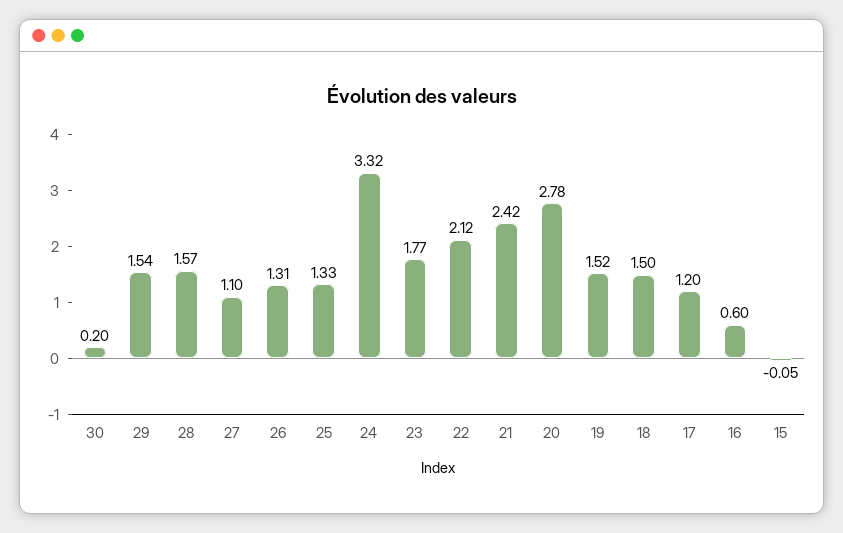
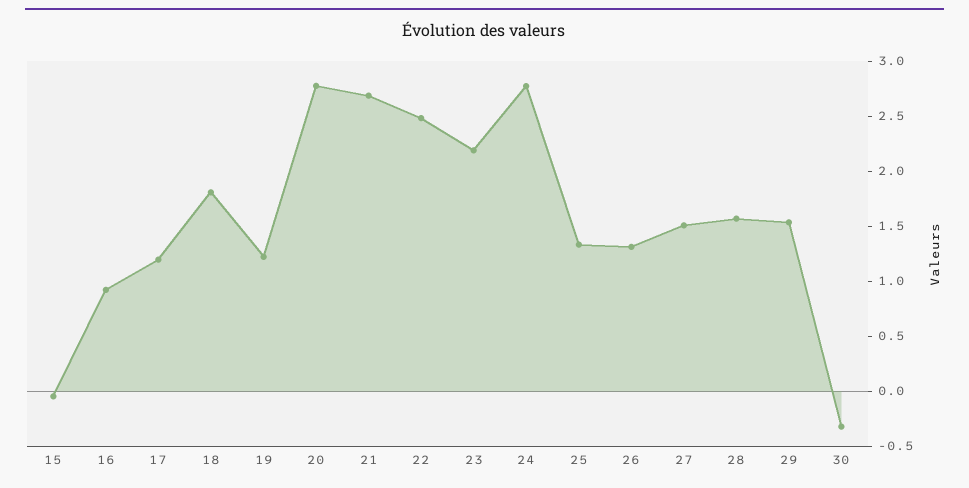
  {
-   "30": 0.2,
+   "30": -0.3,
    "29": 1.54,
    "28": 1.57,
-   "27": 1.1,
+   "27": 1.5,
    "26": 1.31,
    "25": 1.33,
-   "24": 3.32,
+   "24": 2.8,
-   "23": 1.77,
+   "23": 2.2,
-   "22": 2.12,
+   "22": 2.5,
-   "21": 2.42,
+   "21": 2.7,
    "20": 2.78,
-   "19": 1.52,
+   "19": 1.2,
-   "18": 1.5,
+   "18": 1.8,
    "17": 1.2,
-   "16": 0.6,
+   "16": 0.9,
    "15": -0.05
  }

